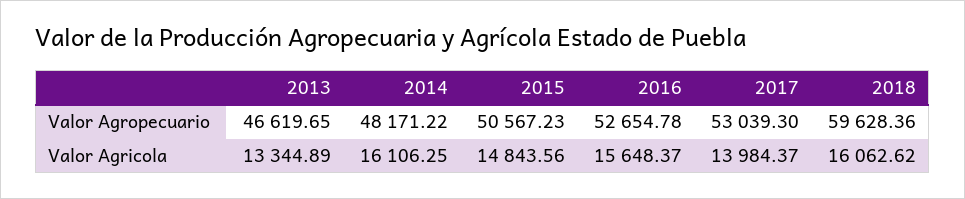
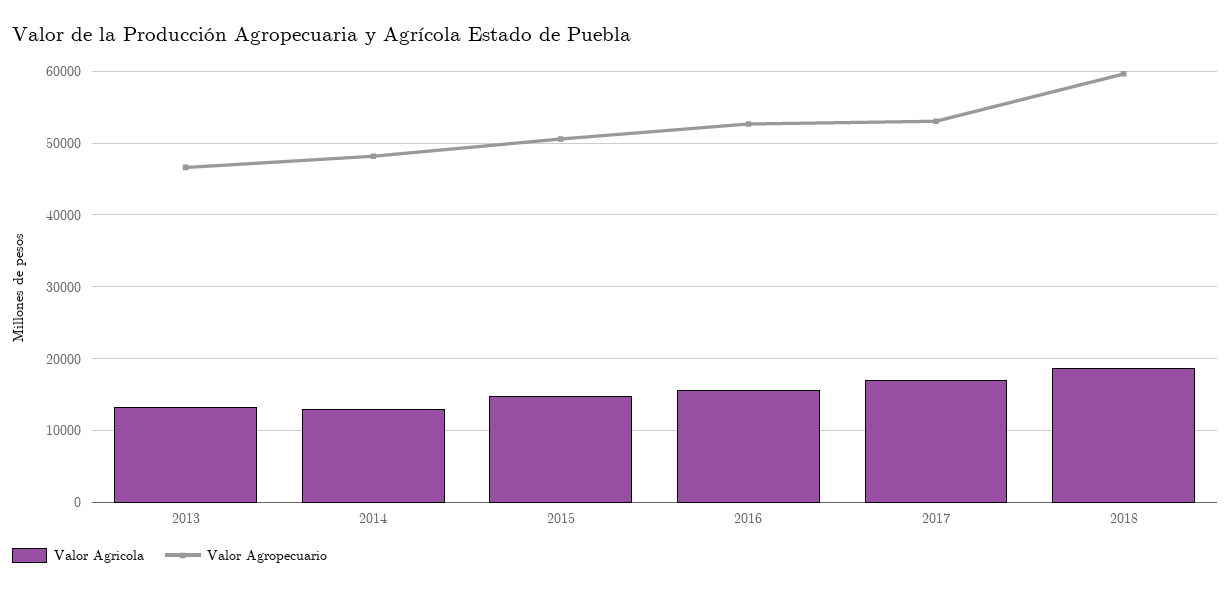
  {
    "Valor Agropecuario": {
      "2013": 46619.65,
      "2014": 48171.22,
      "2015": 50567.23,
      "2016": 52654.78,
      "2017": 53039.3,
      "2018": 59628.36
    },
    "Valor Agricola": {
      "2013": 13344.89,
-     "2014": 16106.25,
+     "2014": 13000,
      "2015": 14843.56,
      "2016": 15648.37,
-     "2017": 13984.37,
+     "2017": 17000,
-     "2018": 16062.62
+     "2018": 19000
    }
  }

